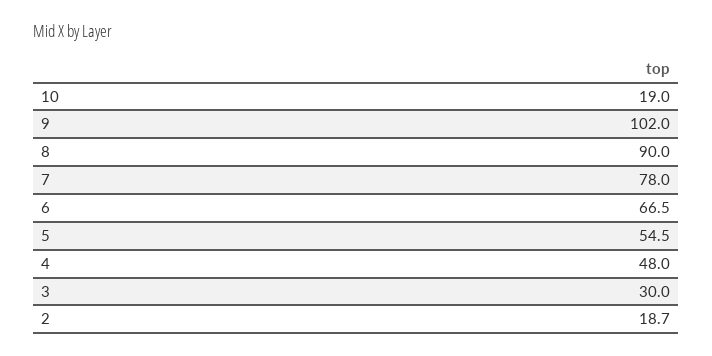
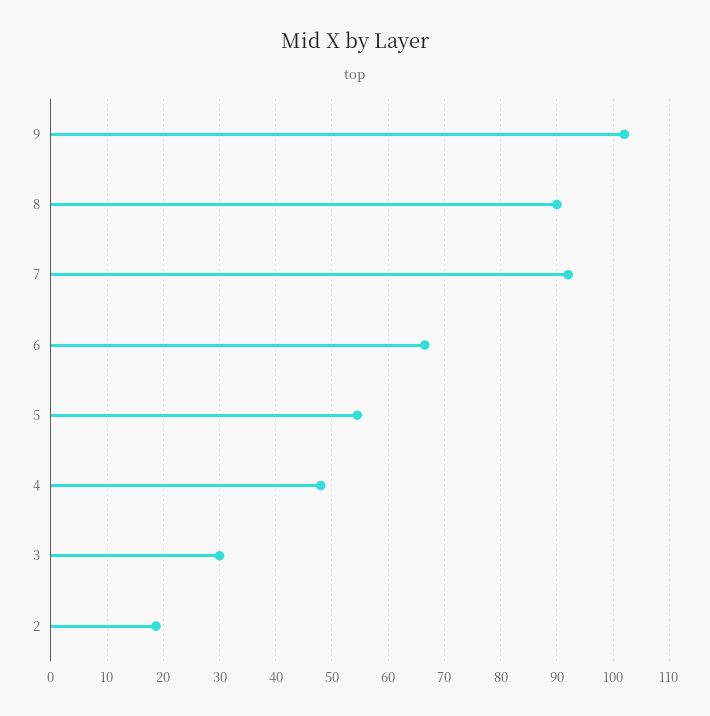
  {
-   "10": 19,
    "9": 102,
    "8": 90,
-   "7": 78,
+   "7": 92,
    "6": 66.5,
    "5": 54.5,
    "4": 48,
    "3": 30,
    "2": 18.7
  }

